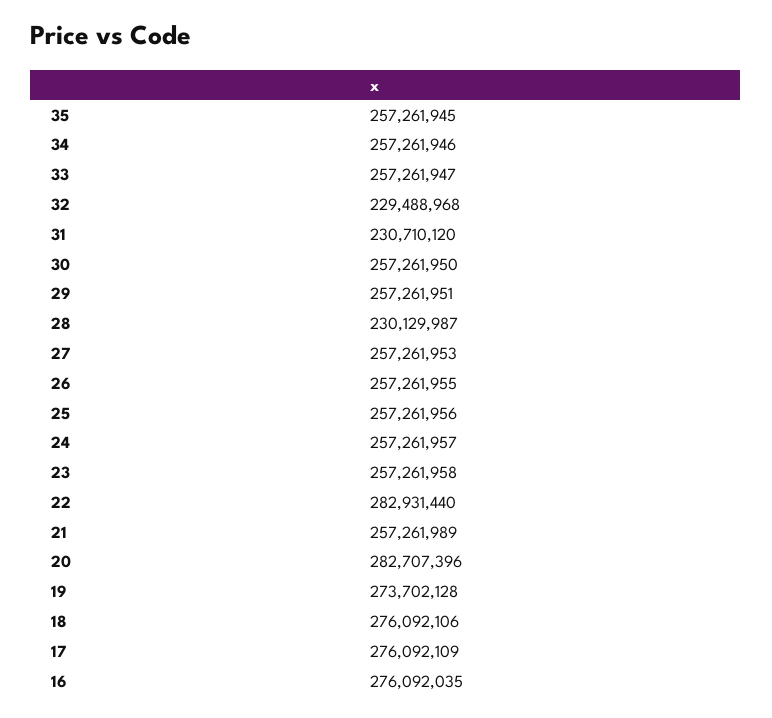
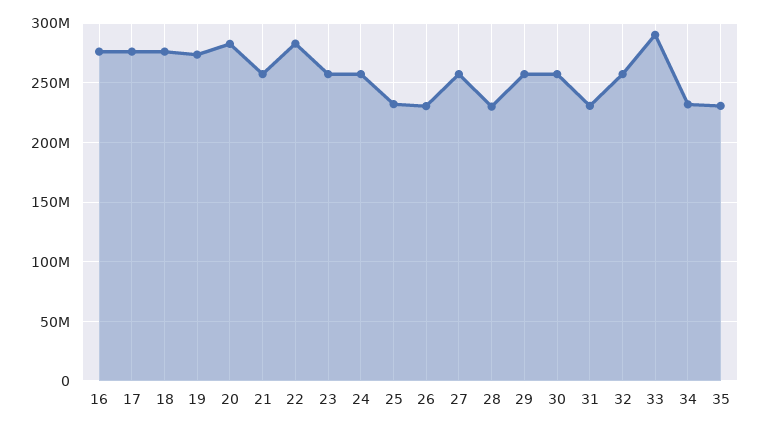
  {
-   "35": 257261945,
+   "35": 230000000,
-   "34": 257261946,
+   "34": 230000000,
-   "33": 257261947,
+   "33": 290000000,
-   "32": 229488968,
+   "32": 260000000,
    "31": 230710120,
    "30": 257261950,
    "29": 257261951,
    "28": 230129987,
    "27": 257261953,
-   "26": 257261955,
+   "26": 230000000,
-   "25": 257261956,
+   "25": 230000000,
    "24": 257261957,
    "23": 257261958,
    "22": 282931440,
    "21": 257261989,
    "20": 282707396,
    "19": 273702128,
    "18": 276092106,
    "17": 276092109,
    "16": 276092035
  }

